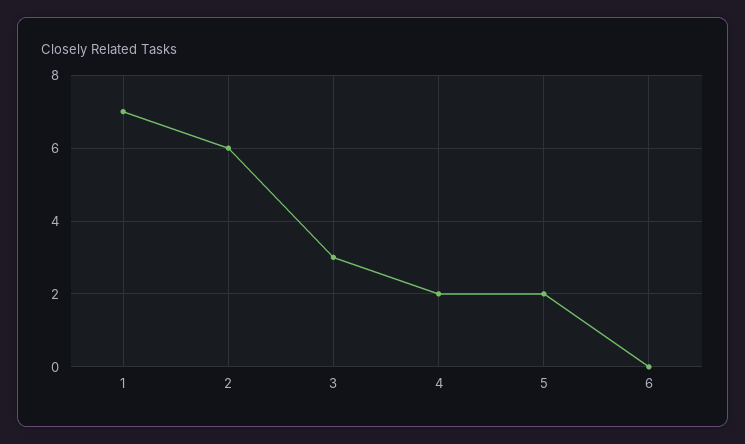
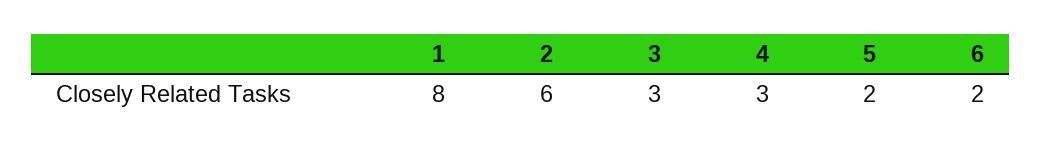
  {
-   "1": 7,
+   "1": 8,
    "2": 6,
    "3": 3,
-   "4": 2,
+   "4": 3,
    "5": 2,
-   "6": 0
+   "6": 2
  }

